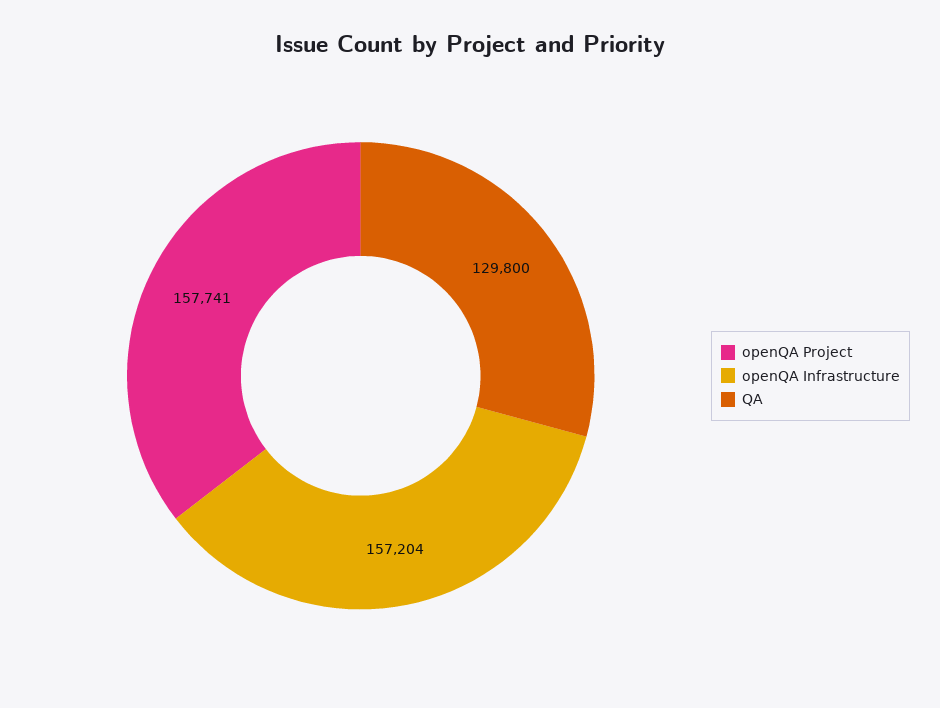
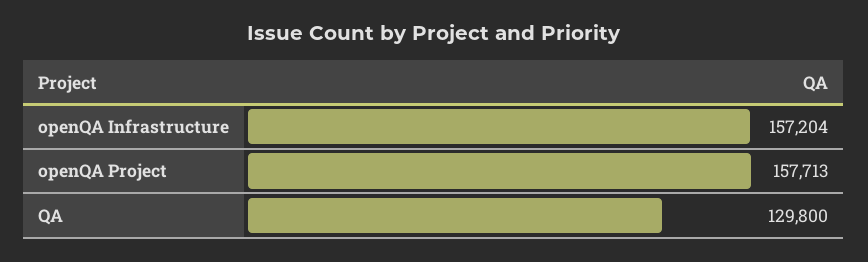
  {
-   "openQA Project": 157741,
+   "openQA Project": 157713,
    "openQA Infrastructure": 157204,
    "QA": 129800
  }

